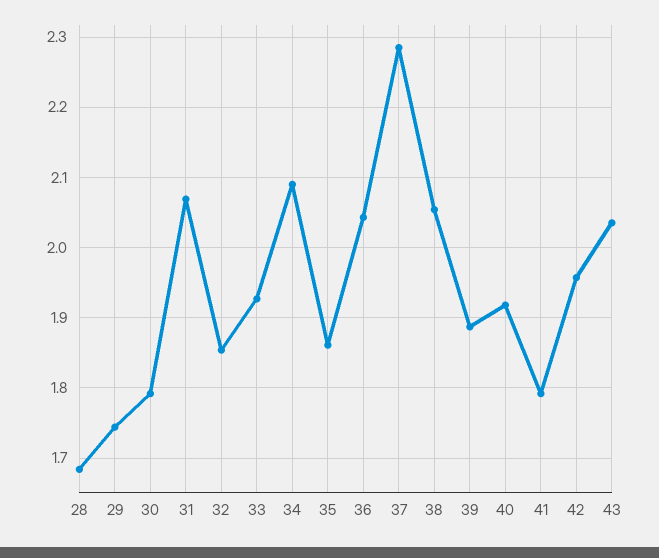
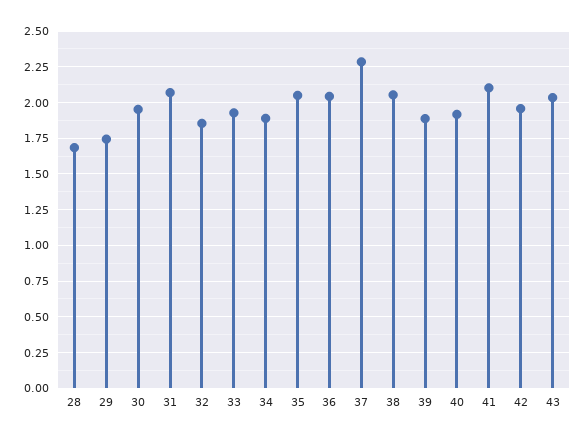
  {
    "28": 1.68,
    "29": 1.74,
-   "30": 1.79,
+   "30": 1.95,
    "31": 2.07,
    "32": 1.85,
    "33": 1.93,
-   "34": 2.09,
+   "34": 1.9,
-   "35": 1.86,
+   "35": 2.05,
    "36": 2.04,
    "37": 2.29,
    "38": 2.05,
    "39": 1.89,
    "40": 1.92,
-   "41": 1.79,
+   "41": 2.1,
    "42": 1.96,
    "43": 2.04
  }

